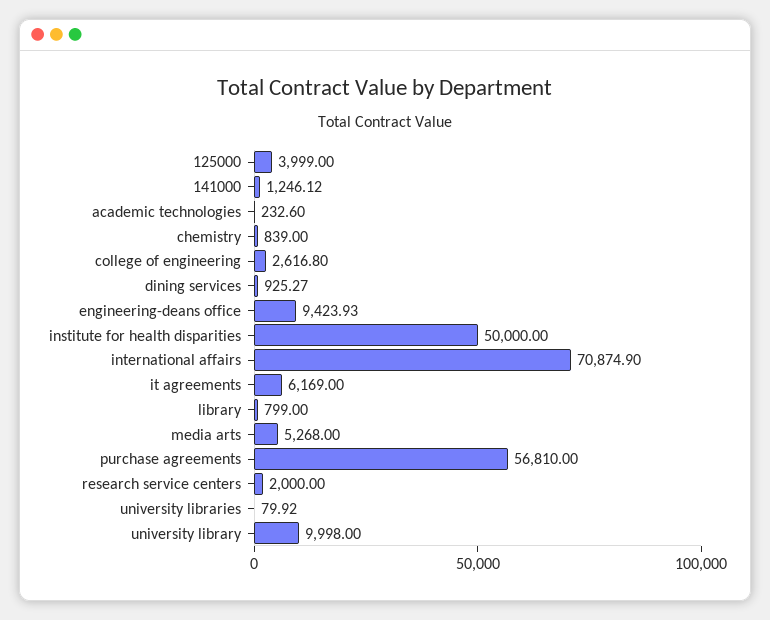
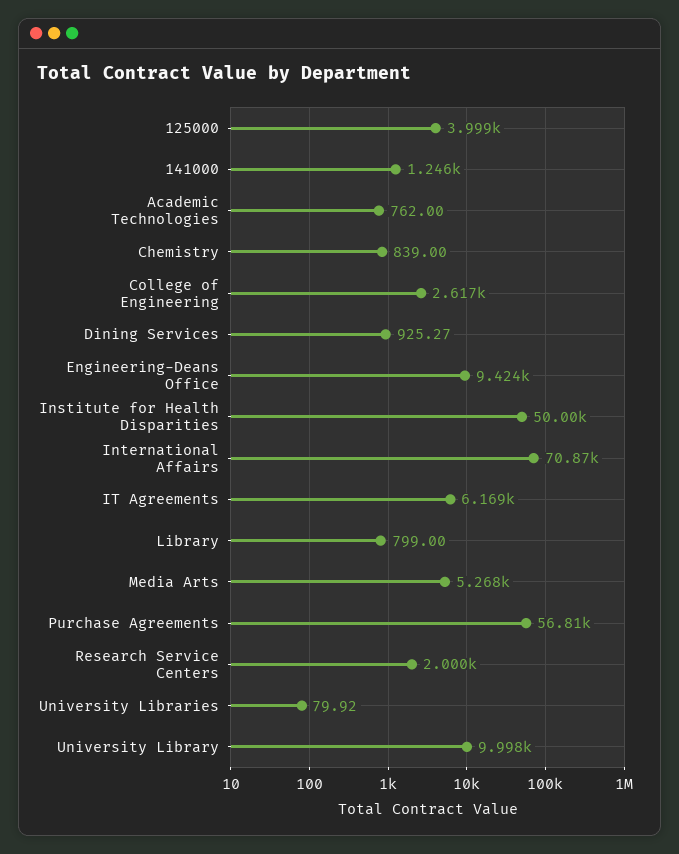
  {
    "125000": 3999,
    "141000": 1246.12,
-   "academic technologies": 232.6,
+   "academic technologies": 762,
    "chemistry": 839,
    "college of engineering": 2616.8,
    "dining services": 925.27,
    "engineering-deans office": 9423.93,
    "institute for health disparities": 50000,
    "international affairs": 70874.9,
    "it agreements": 6169,
    "library": 799,
    "media arts": 5268,
    "purchase agreements": 56810,
    "research service centers": 2000,
    "university libraries": 79.92,
    "university library": 9998
  }

